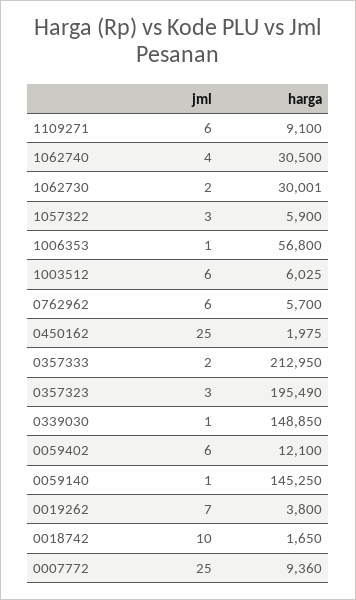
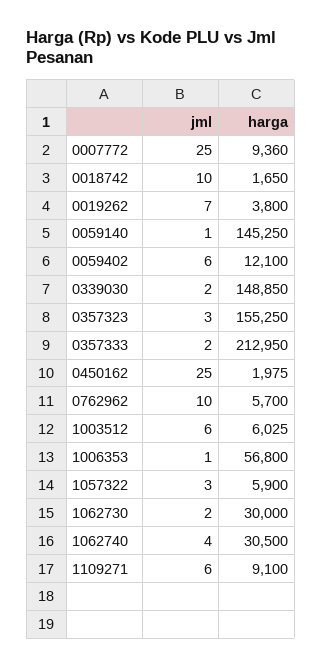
  {
    "jml": {
      "1109271": 6,
      "1062740": 4,
      "1062730": 2,
      "1057322": 3,
      "1006353": 1,
      "1003512": 6,
-     "0762962": 6,
+     "0762962": 10,
      "0450162": 25,
      "0357333": 2,
      "0357323": 3,
-     "0339030": 1,
+     "0339030": 2,
      "0059402": 6,
      "0059140": 1,
      "0019262": 7,
      "0018742": 10,
      "0007772": 25
    },
    "harga": {
      "1109271": 9100,
      "1062740": 30500,
-     "1062730": 30001,
+     "1062730": 30000,
      "1057322": 5900,
      "1006353": 56800,
      "1003512": 6025,
      "0762962": 5700,
      "0450162": 1975,
      "0357333": 212950,
-     "0357323": 195490,
+     "0357323": 155250,
      "0339030": 148850,
      "0059402": 12100,
      "0059140": 145250,
      "0019262": 3800,
      "0018742": 1650,
      "0007772": 9360
    }
  }

